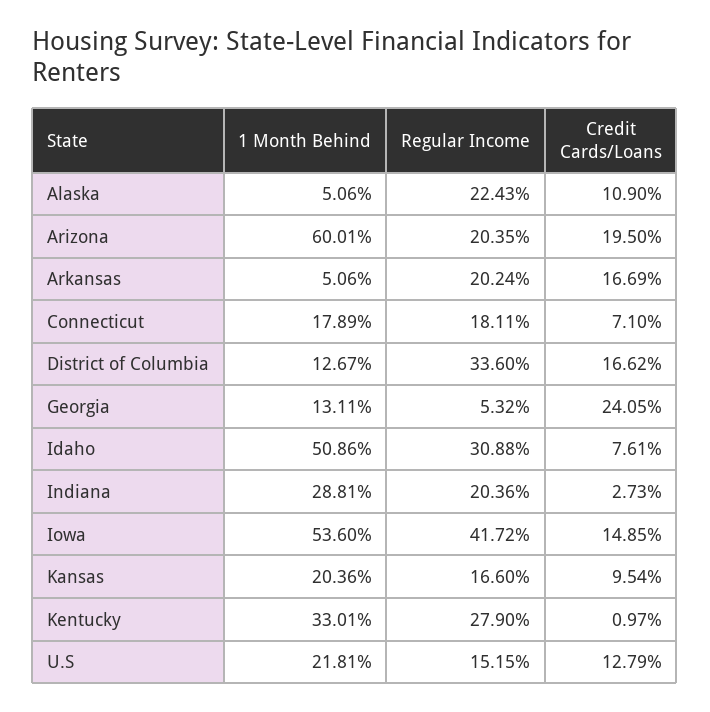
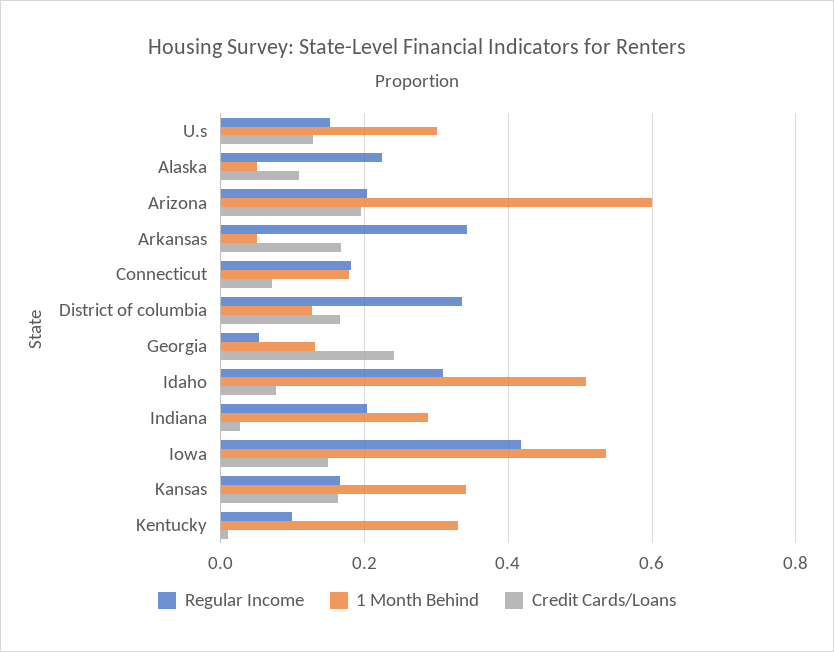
  {
    "1 Month Behind": {
      "Alaska": 0.0506,
      "Arizona": 0.6001,
      "Arkansas": 0.0506,
      "Connecticut": 0.1789,
      "District of Columbia": 0.1267,
      "Georgia": 0.1311,
      "Idaho": 0.5086,
      "Indiana": 0.2881,
      "Iowa": 0.536,
-     "Kansas": 0.2036,
+     "Kansas": 0.34,
      "Kentucky": 0.3301,
-     "U.S": 0.2181
+     "U.S": 0.3
    },
    "Regular Income": {
      "Alaska": 0.2243,
      "Arizona": 0.2035,
-     "Arkansas": 0.2024,
+     "Arkansas": 0.34,
      "Connecticut": 0.1811,
      "District of Columbia": 0.336,
      "Georgia": 0.0532,
      "Idaho": 0.3088,
      "Indiana": 0.2036,
      "Iowa": 0.4172,
      "Kansas": 0.166,
-     "Kentucky": 0.279,
+     "Kentucky": 0.1,
      "U.S": 0.1515
    },
    "Credit Cards/Loans": {
      "Alaska": 0.109,
      "Arizona": 0.195,
      "Arkansas": 0.1669,
      "Connecticut": 0.071,
      "District of Columbia": 0.1662,
      "Georgia": 0.2405,
      "Idaho": 0.0761,
      "Indiana": 0.0273,
      "Iowa": 0.1485,
-     "Kansas": 0.0954,
+     "Kansas": 0.16,
      "Kentucky": 0.0097,
      "U.S": 0.1279
    }
  }

